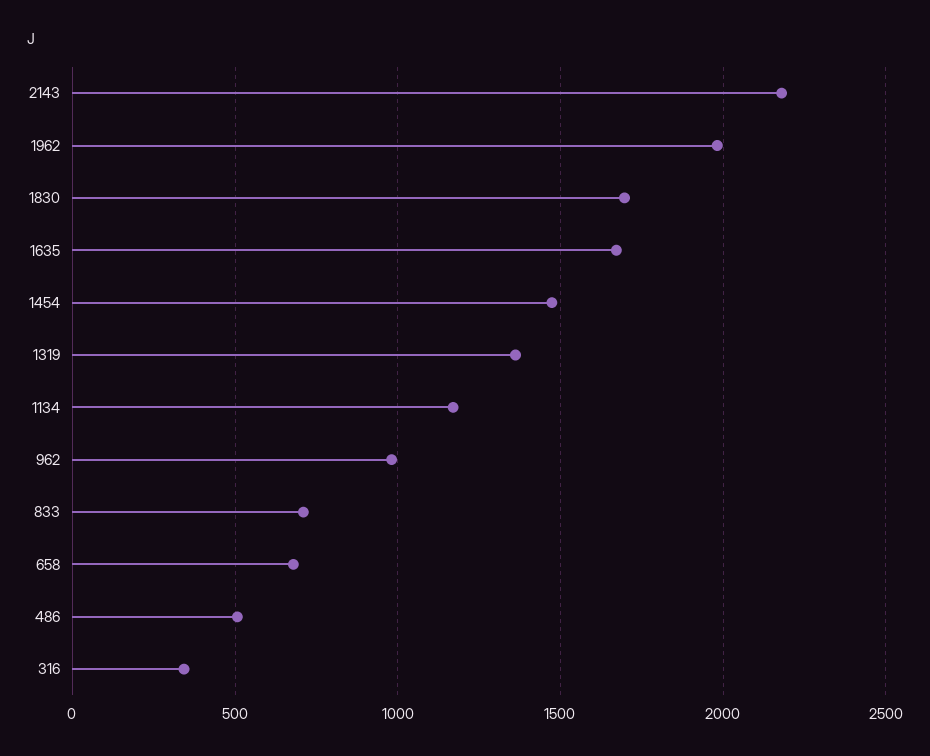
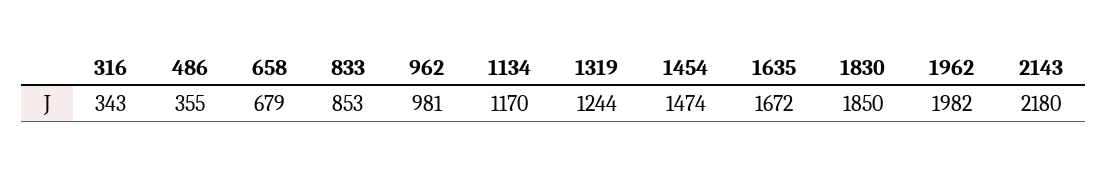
  {
    "2143": 2180,
    "1962": 1982,
-   "1830": 1700,
+   "1830": 1850,
    "1635": 1672,
    "1454": 1474,
-   "1319": 1350,
+   "1319": 1244,
    "1134": 1170,
    "962": 981,
-   "833": 700,
+   "833": 853,
    "658": 679,
-   "486": 500,
+   "486": 355,
    "316": 343
  }

